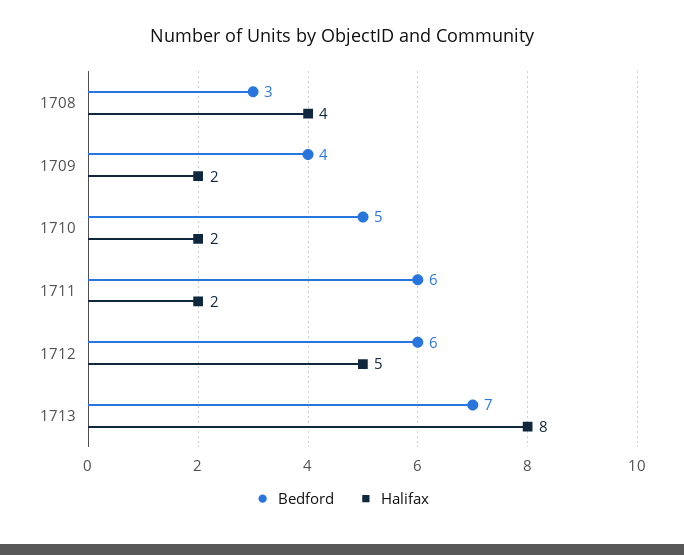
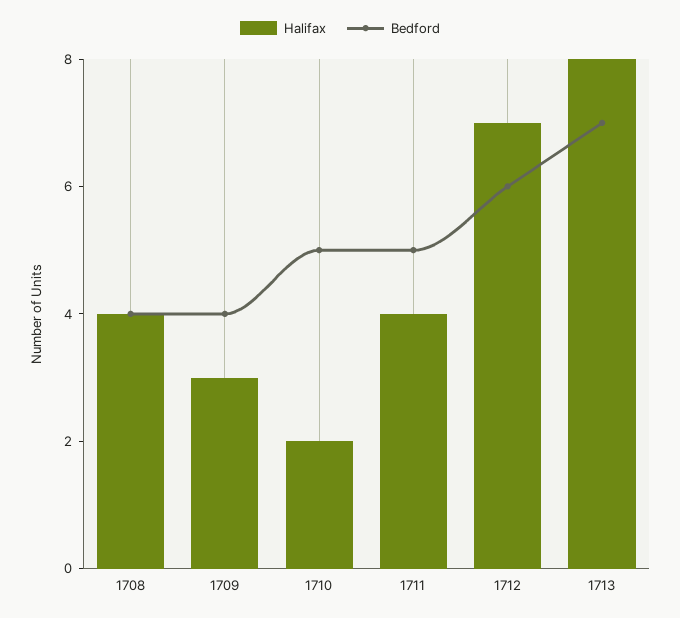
  {
    "Bedford": {
-     "1708": 3,
+     "1708": 4,
      "1709": 4,
      "1710": 5,
-     "1711": 6,
+     "1711": 5,
      "1712": 6,
      "1713": 7
    },
    "Halifax": {
      "1708": 4,
-     "1709": 2,
+     "1709": 3,
      "1710": 2,
-     "1711": 2,
+     "1711": 4,
-     "1712": 5,
+     "1712": 7,
      "1713": 8
    }
  }

